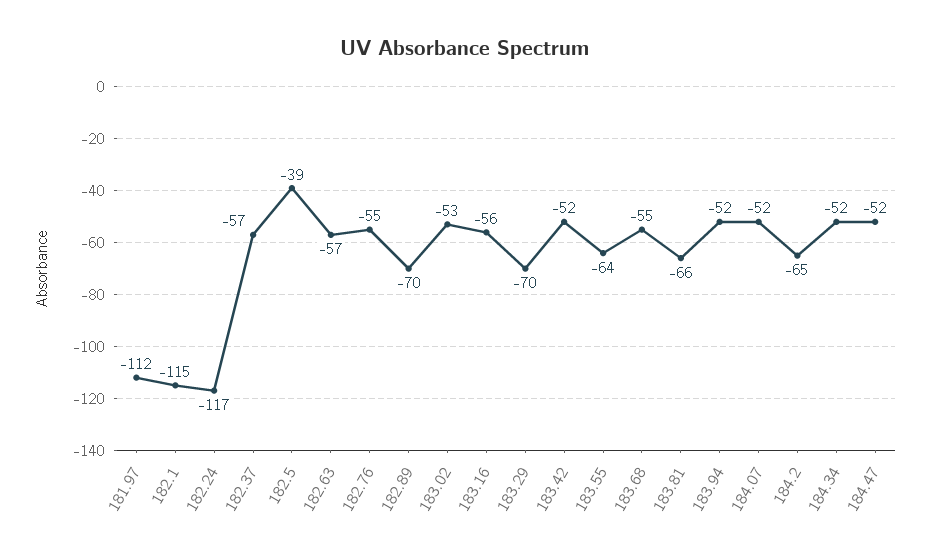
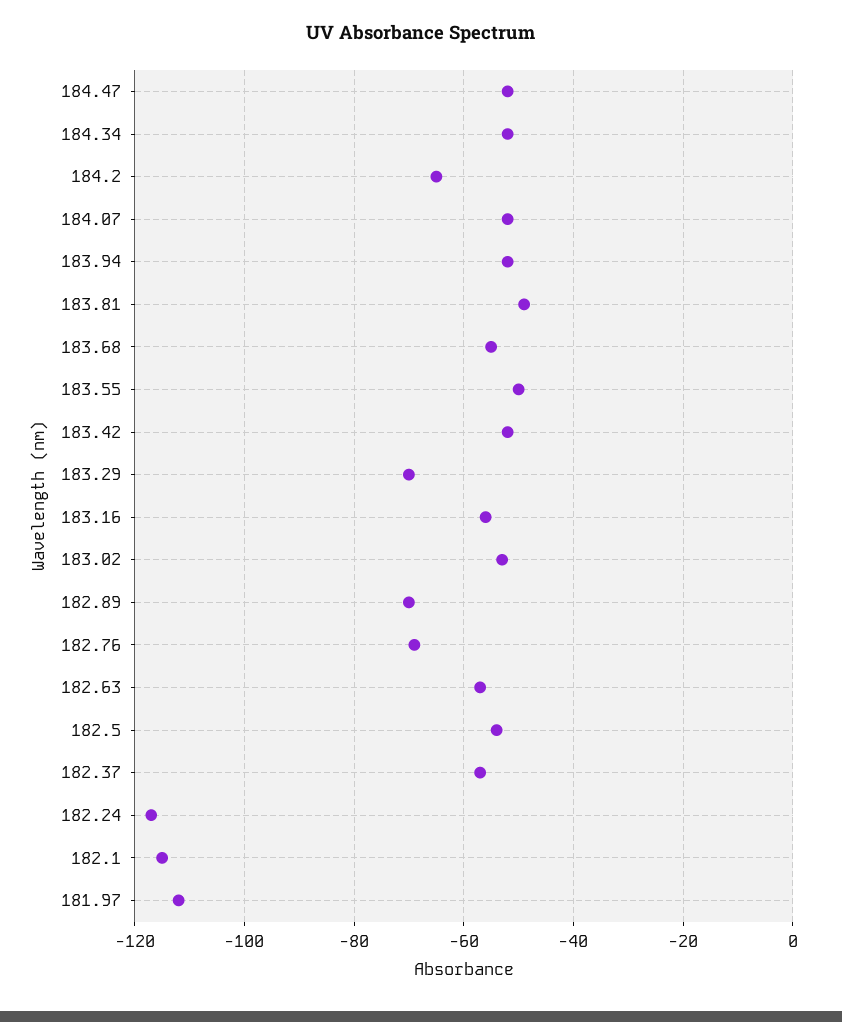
  {
    "181.97": -112,
    "182.1": -115,
    "182.24": -117,
    "182.37": -57,
-   "182.5": -39,
+   "182.5": -55,
    "182.63": -57,
-   "182.76": -55,
+   "182.76": -70,
    "182.89": -70,
    "183.02": -53,
    "183.16": -56,
    "183.29": -70,
    "183.42": -52,
-   "183.55": -64,
+   "183.55": -50,
    "183.68": -55,
-   "183.81": -66,
+   "183.81": -50,
    "183.94": -52,
    "184.07": -52,
    "184.2": -65,
    "184.34": -52,
    "184.47": -52
  }

